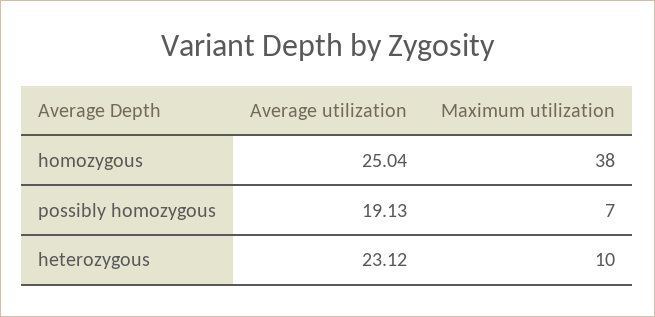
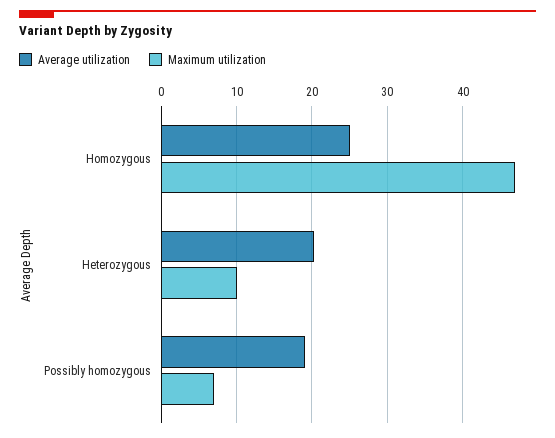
  {
    "Average utilization": {
      "homozygous": 25.04,
      "possibly homozygous": 19.13,
-     "heterozygous": 23.12
+     "heterozygous": 20
    },
    "Maximum utilization": {
-     "homozygous": 38,
+     "homozygous": 47,
      "possibly homozygous": 7,
      "heterozygous": 10
    }
  }

